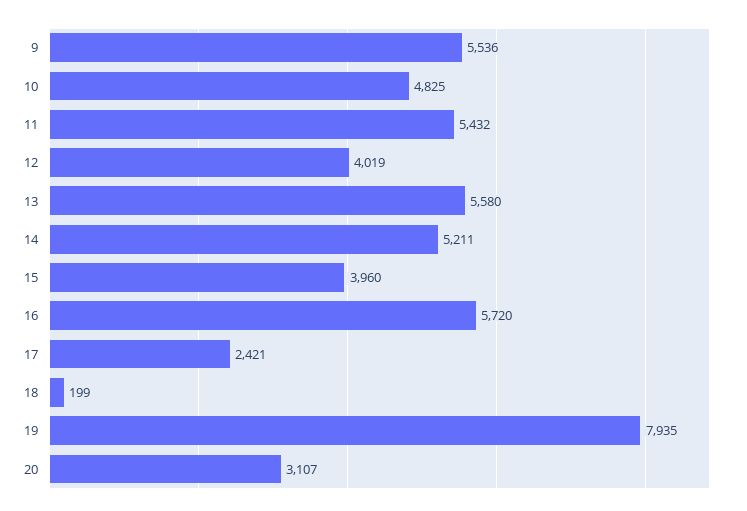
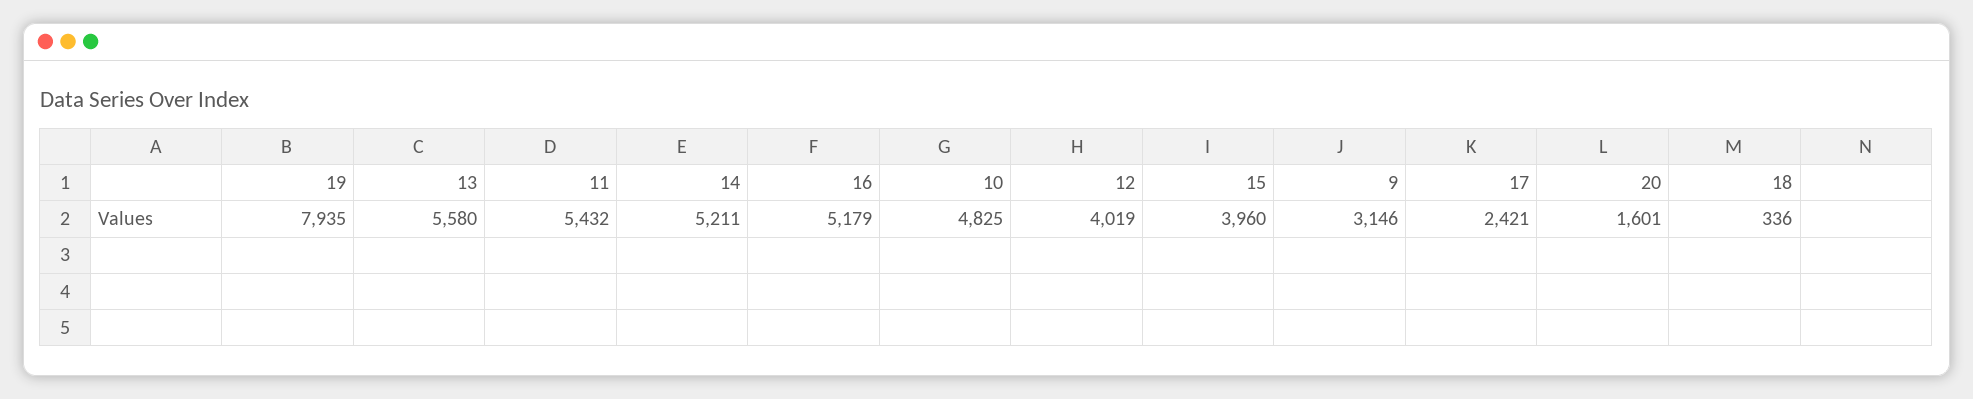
  {
-   "9": 5536,
+   "9": 3146,
    "10": 4825,
    "11": 5432,
    "12": 4019,
    "13": 5580,
    "14": 5211,
    "15": 3960,
-   "16": 5720,
+   "16": 5179,
    "17": 2421,
-   "18": 199,
+   "18": 336,
    "19": 7935,
-   "20": 3107
+   "20": 1601
  }

